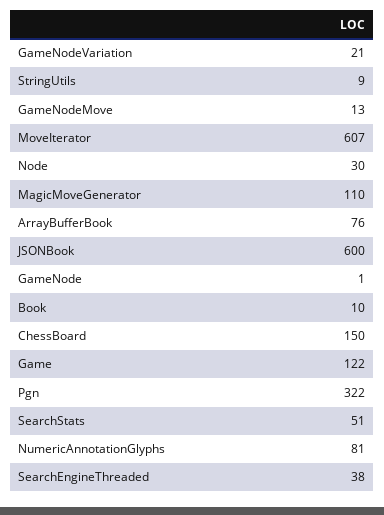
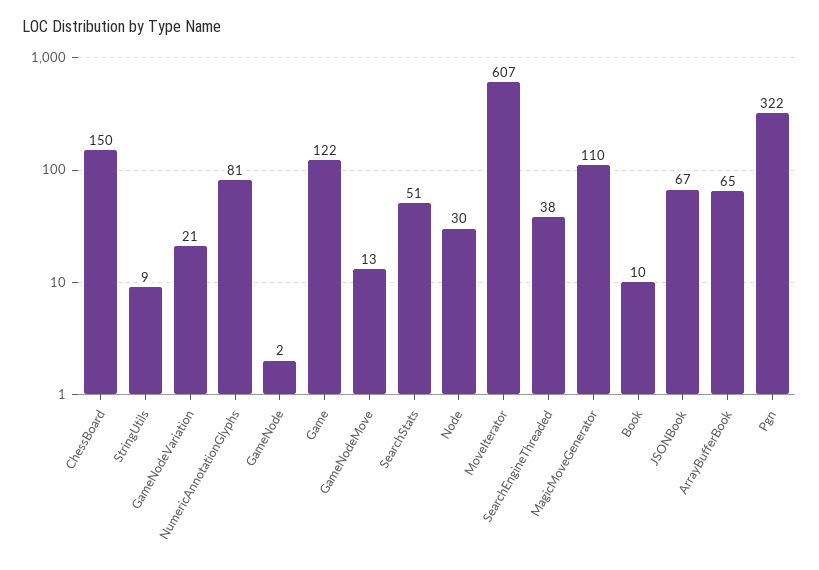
  {
    "GameNodeVariation": 21,
    "StringUtils": 9,
    "GameNodeMove": 13,
    "MoveIterator": 607,
    "Node": 30,
    "MagicMoveGenerator": 110,
-   "ArrayBufferBook": 76,
+   "ArrayBufferBook": 65,
-   "JSONBook": 600,
+   "JSONBook": 67,
-   "GameNode": 1,
+   "GameNode": 2,
    "Book": 10,
    "ChessBoard": 150,
    "Game": 122,
    "Pgn": 322,
    "SearchStats": 51,
    "NumericAnnotationGlyphs": 81,
    "SearchEngineThreaded": 38
  }

